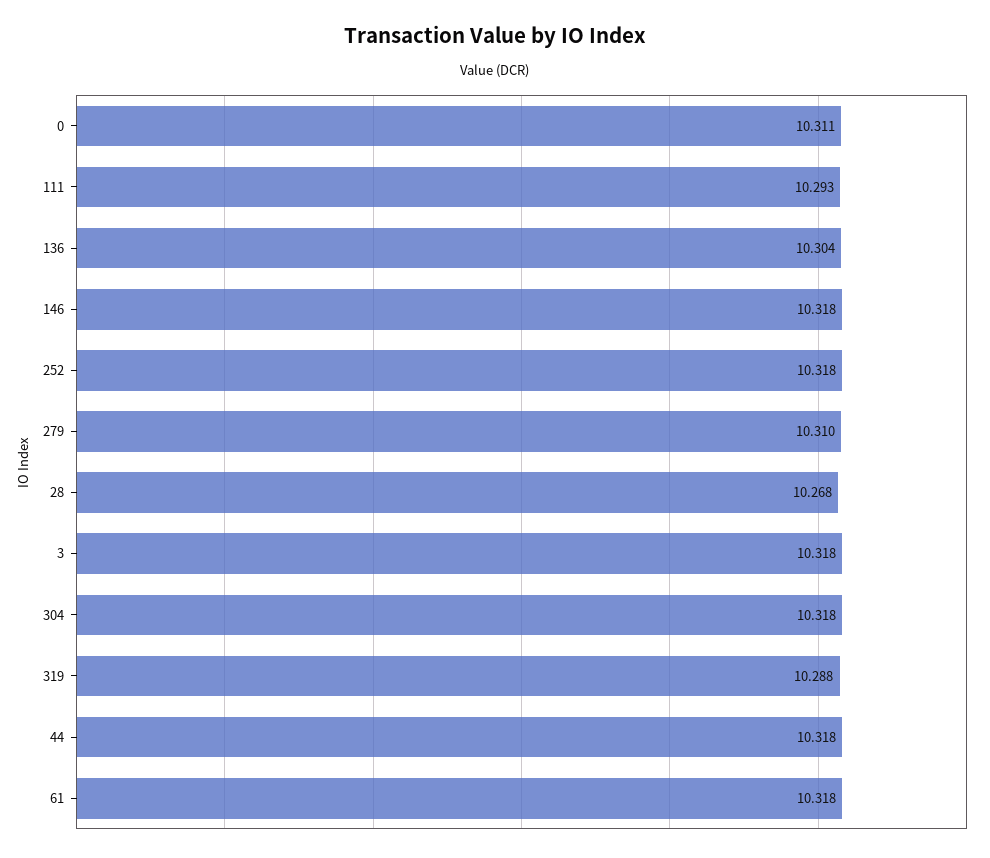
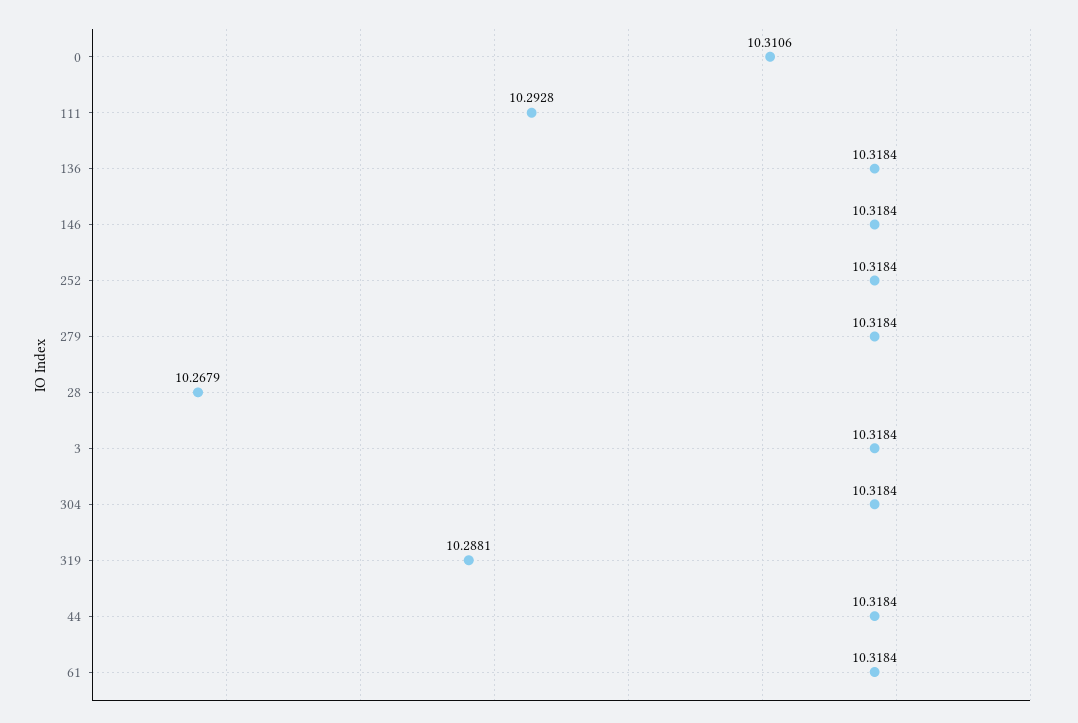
  {
    "0": 10.3106,
    "111": 10.2928,
-   "136": 10.304,
+   "136": 10.3184,
    "146": 10.3184,
    "252": 10.3184,
-   "279": 10.31,
+   "279": 10.3184,
    "28": 10.2679,
    "3": 10.3184,
    "304": 10.3184,
    "319": 10.2881,
    "44": 10.3184,
    "61": 10.3184
  }

